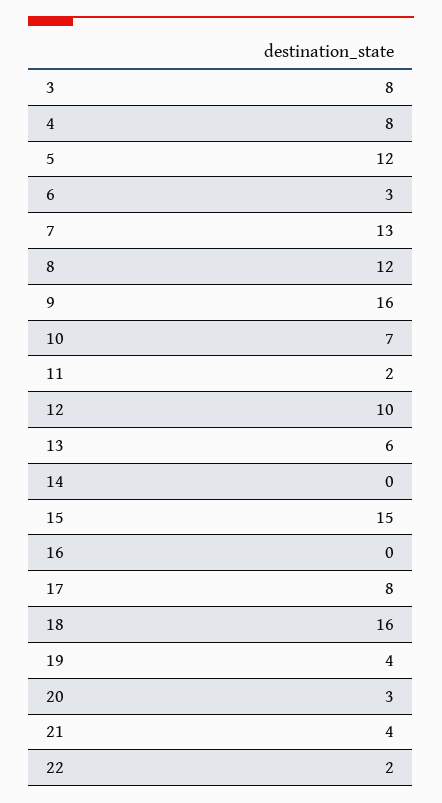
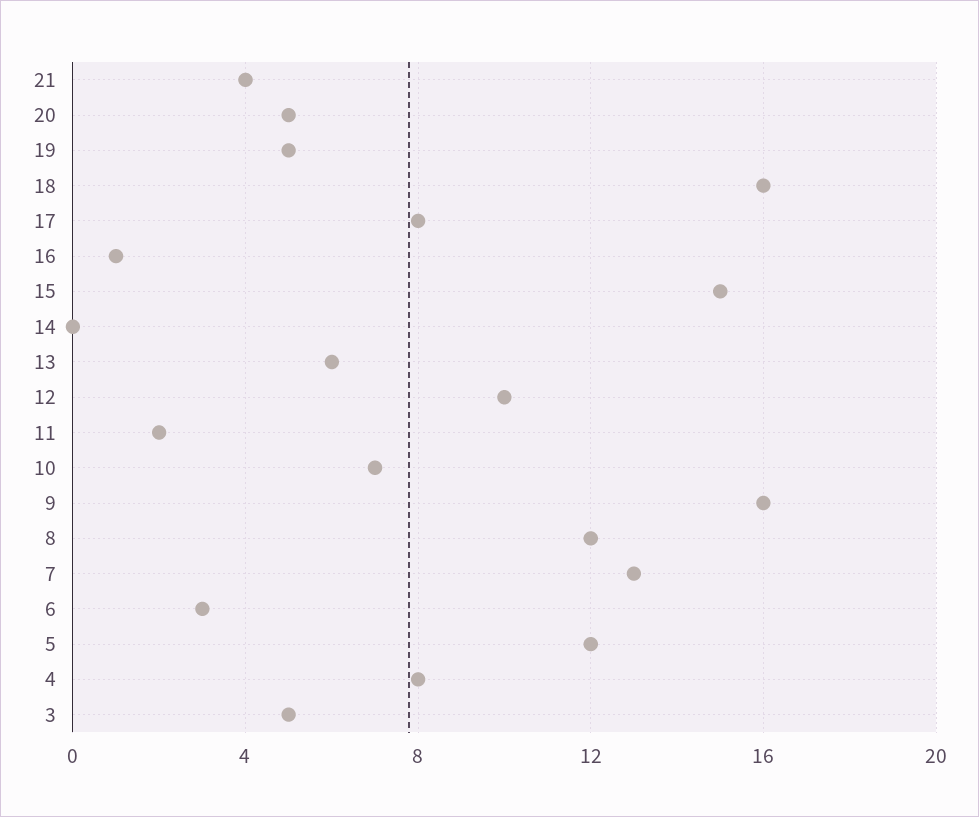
  {
-   "3": 8,
+   "3": 5,
    "4": 8,
    "5": 12,
    "6": 3,
    "7": 13,
    "8": 12,
    "9": 16,
    "10": 7,
    "11": 2,
    "12": 10,
    "13": 6,
    "14": 0,
    "15": 15,
-   "16": 0,
+   "16": 1,
    "17": 8,
    "18": 16,
-   "19": 4,
+   "19": 5,
-   "20": 3,
+   "20": 5,
-   "21": 4,
+   "21": 4
-   "22": 2
  }

